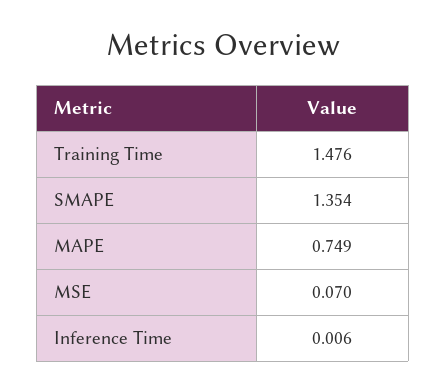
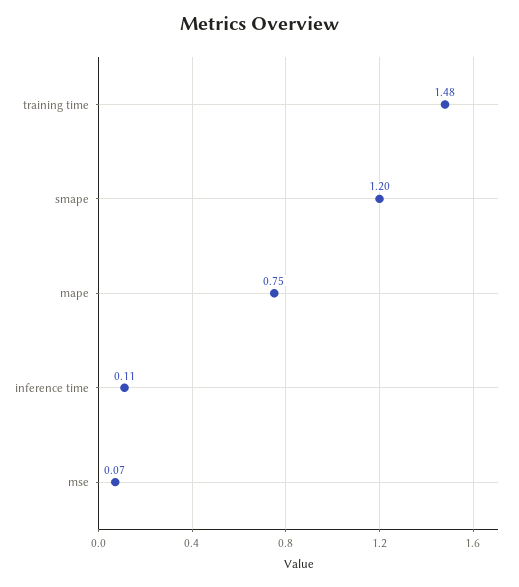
  {
    "Training Time": 1.476,
-   "SMAPE": 1.354,
+   "SMAPE": 1.2,
    "MAPE": 0.749,
    "MSE": 0.07,
-   "Inference Time": 0.006
+   "Inference Time": 0.11
  }

